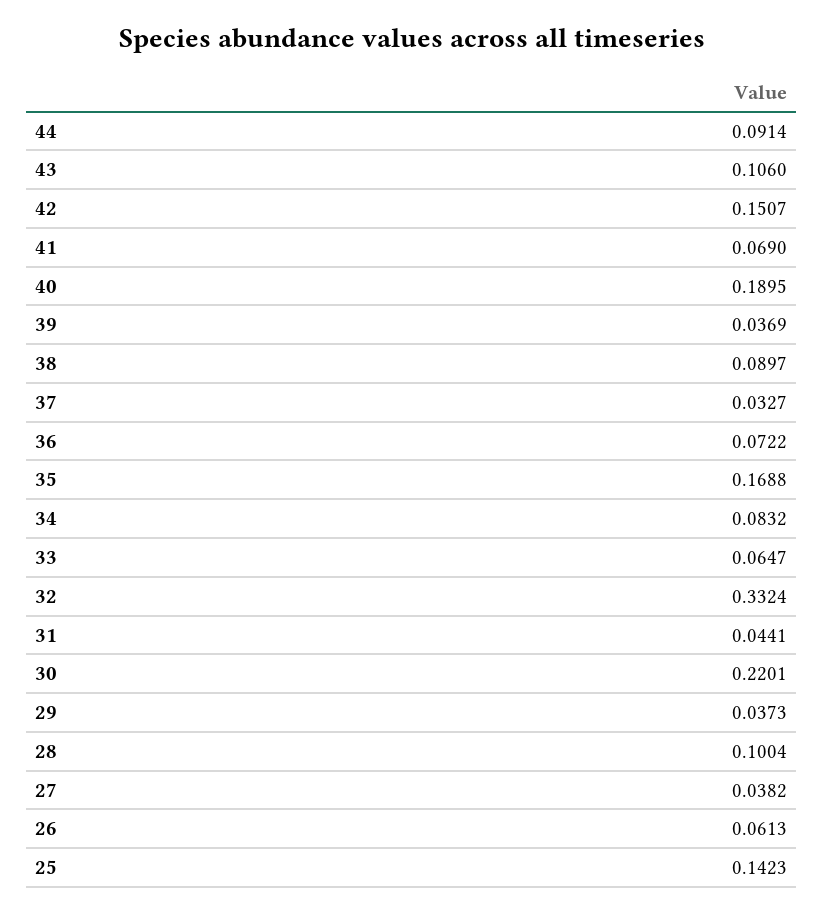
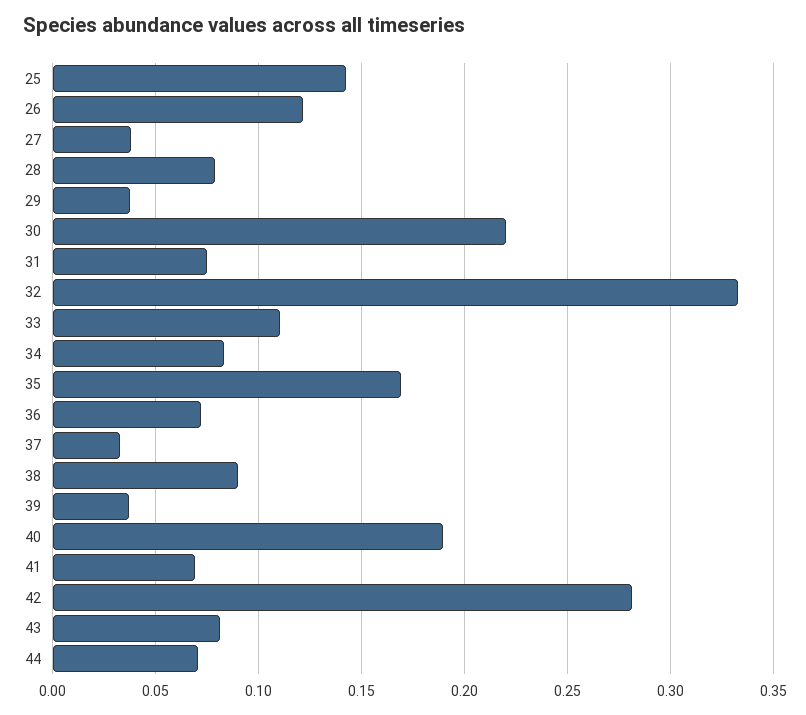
  {
-   "44": 0.0914,
+   "44": 0.07,
-   "43": 0.106,
+   "43": 0.08,
-   "42": 0.1507,
+   "42": 0.28,
    "41": 0.069,
    "40": 0.1895,
    "39": 0.0369,
    "38": 0.0897,
    "37": 0.0327,
    "36": 0.0722,
    "35": 0.1688,
    "34": 0.0832,
-   "33": 0.0647,
+   "33": 0.11,
    "32": 0.3324,
-   "31": 0.0441,
+   "31": 0.075,
    "30": 0.2201,
    "29": 0.0373,
-   "28": 0.1004,
+   "28": 0.08,
    "27": 0.0382,
-   "26": 0.0613,
+   "26": 0.12,
    "25": 0.1423
  }

